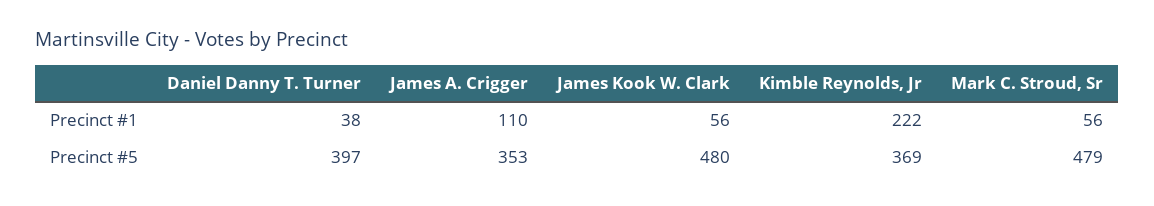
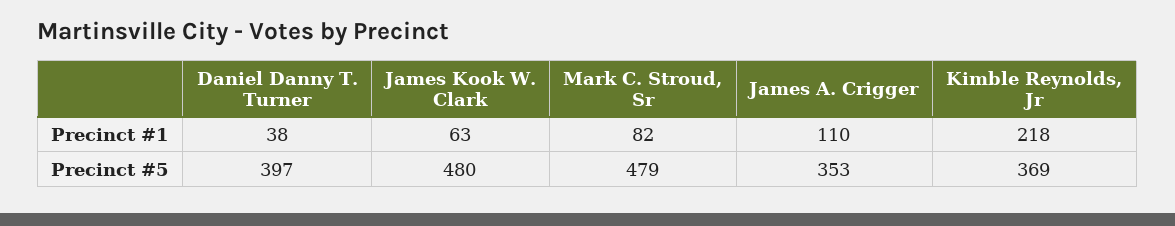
  {
    "Daniel Danny T. Turner": {
      "Precinct #1": 38,
      "Precinct #5": 397
    },
    "James A. Crigger": {
      "Precinct #1": 110,
      "Precinct #5": 353
    },
    "James Kook W. Clark": {
-     "Precinct #1": 56,
+     "Precinct #1": 63,
      "Precinct #5": 480
    },
    "Kimble Reynolds, Jr": {
-     "Precinct #1": 222,
+     "Precinct #1": 218,
      "Precinct #5": 369
    },
    "Mark C. Stroud, Sr": {
-     "Precinct #1": 56,
+     "Precinct #1": 82,
      "Precinct #5": 479
    }
  }

